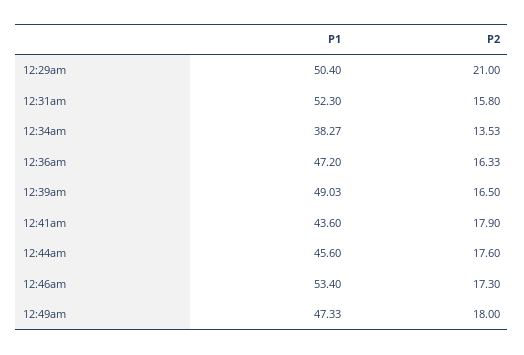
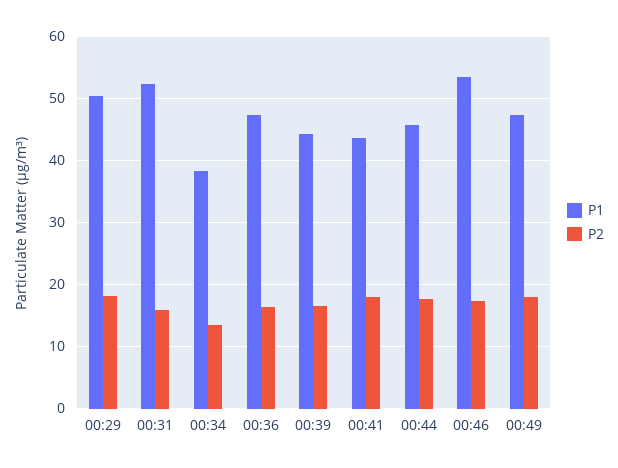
  {
    "P1": {
      "12:29am": 50.4,
      "12:31am": 52.3,
      "12:34am": 38.27,
      "12:36am": 47.2,
-     "12:39am": 49.03,
+     "12:39am": 44,
      "12:41am": 43.6,
      "12:44am": 45.6,
      "12:46am": 53.4,
      "12:49am": 47.33
    },
    "P2": {
-     "12:29am": 21,
+     "12:29am": 18,
      "12:31am": 15.8,
      "12:34am": 13.53,
      "12:36am": 16.33,
      "12:39am": 16.5,
      "12:41am": 17.9,
      "12:44am": 17.6,
      "12:46am": 17.3,
      "12:49am": 18
    }
  }

